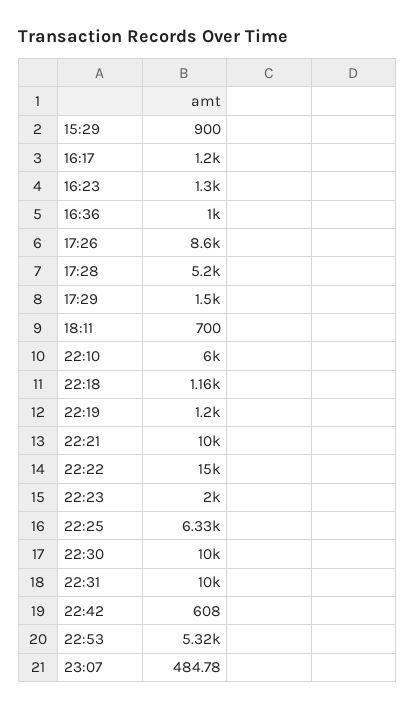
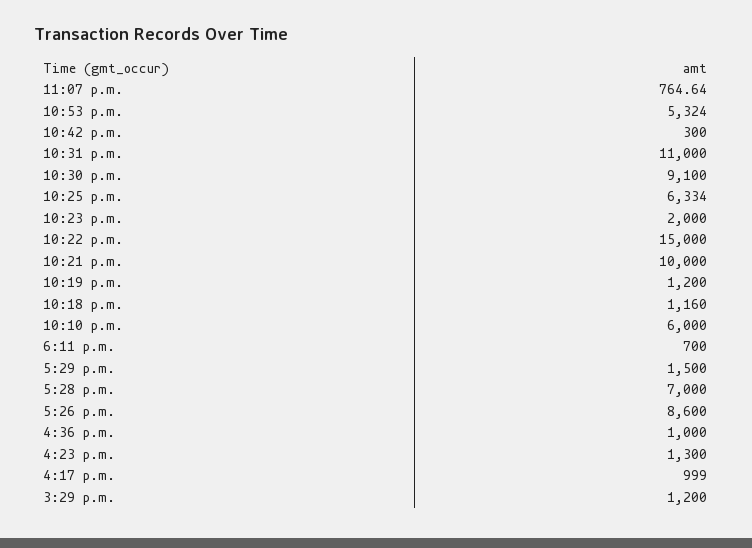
  {
-   "15:29": 900,
+   "15:29": 1200,
-   "16:17": 1200,
+   "16:17": 999,
    "16:23": 1300,
    "16:36": 1000,
    "17:26": 8600,
-   "17:28": 5200,
+   "17:28": 7000,
    "17:29": 1500,
    "18:11": 700,
    "22:10": 6000,
    "22:18": 1160,
    "22:19": 1200,
    "22:21": 10000,
    "22:22": 15000,
    "22:23": 2000,
    "22:25": 6334,
-   "22:30": 10000,
+   "22:30": 9100,
-   "22:31": 10000,
+   "22:31": 11000,
-   "22:42": 608,
+   "22:42": 300,
    "22:53": 5324,
-   "23:07": 484.78
+   "23:07": 764.64
  }

